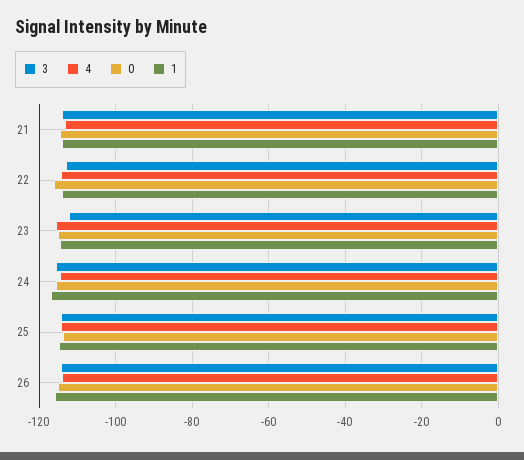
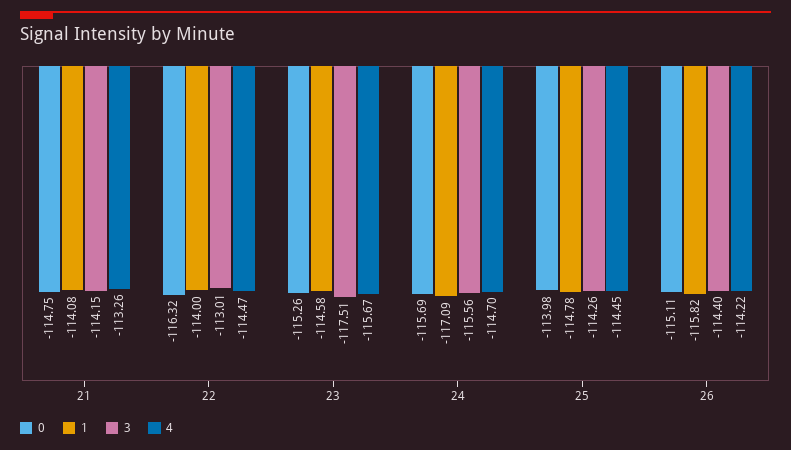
  {
    "3": {
      "21": -114.15,
      "22": -113.01,
-     "23": -112,
+     "23": -117.51,
      "24": -115.56,
      "25": -114.26,
      "26": -114.4
    },
    "4": {
      "21": -113.26,
      "22": -114.47,
      "23": -115.67,
      "24": -114.7,
      "25": -114.45,
      "26": -114.22
    },
    "0": {
      "21": -114.75,
      "22": -116.32,
      "23": -115.26,
      "24": -115.69,
      "25": -113.98,
      "26": -115.11
    },
    "1": {
      "21": -114.08,
      "22": -114,
      "23": -114.58,
      "24": -117.09,
      "25": -114.78,
      "26": -115.82
    }
  }

